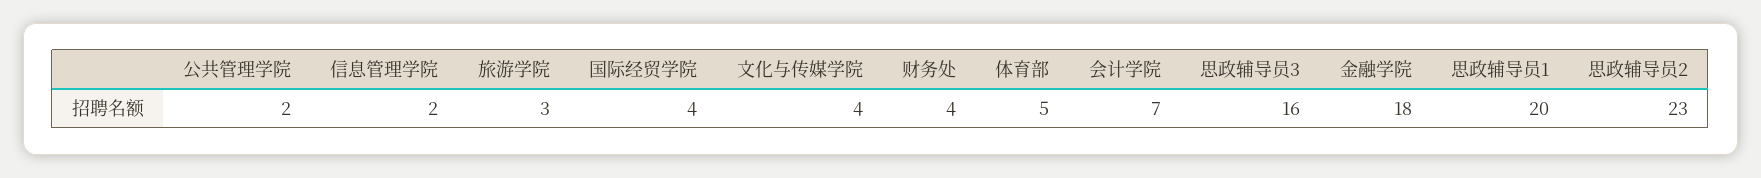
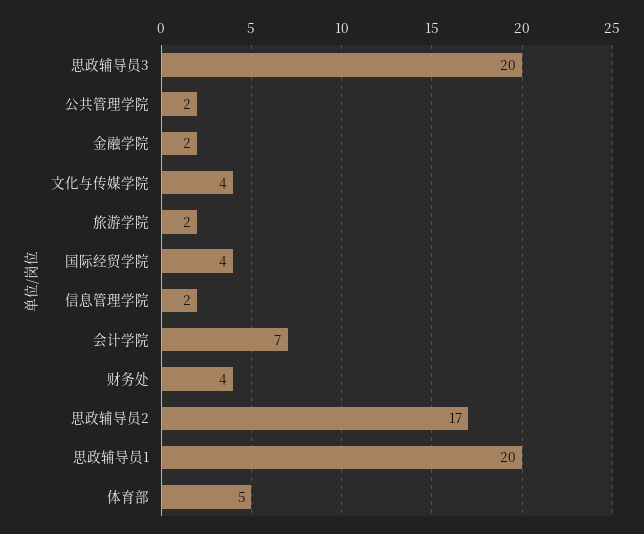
  {
    "公共管理学院": 2,
    "信息管理学院": 2,
-   "旅游学院": 3,
+   "旅游学院": 2,
    "国际经贸学院": 4,
    "文化与传媒学院": 4,
    "财务处": 4,
    "体育部": 5,
    "会计学院": 7,
-   "思政辅导员3": 16,
+   "思政辅导员3": 20,
-   "金融学院": 18,
+   "金融学院": 2,
    "思政辅导员1": 20,
-   "思政辅导员2": 23
+   "思政辅导员2": 17
  }

